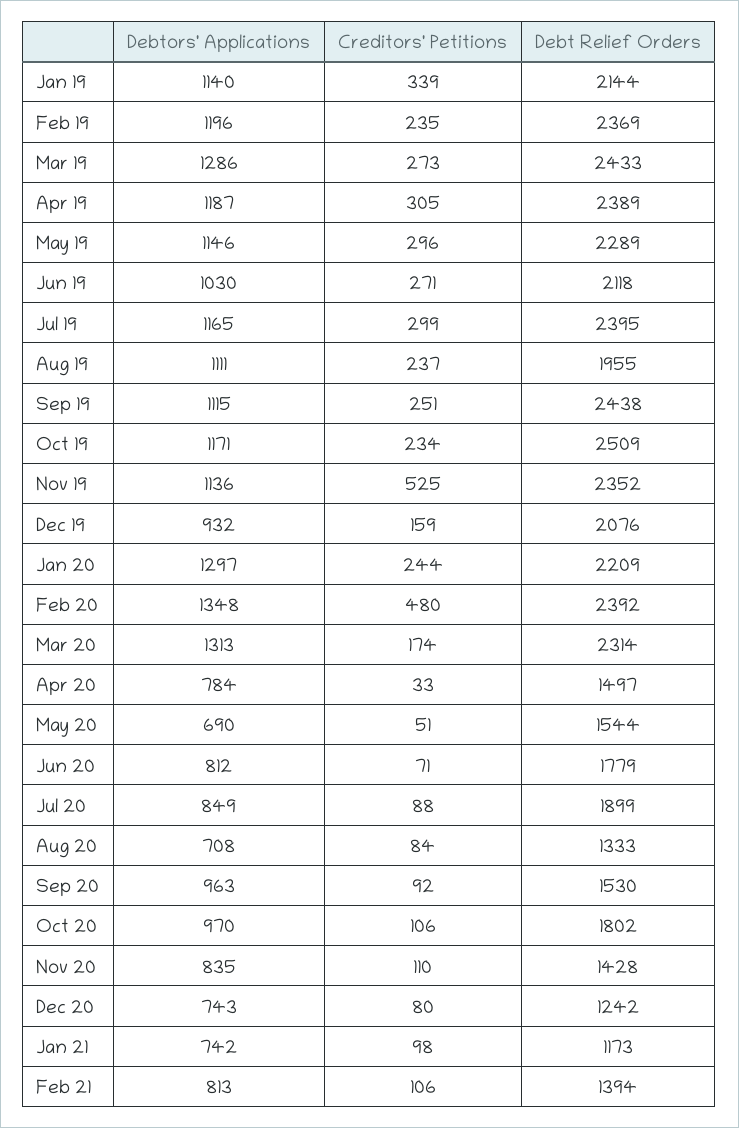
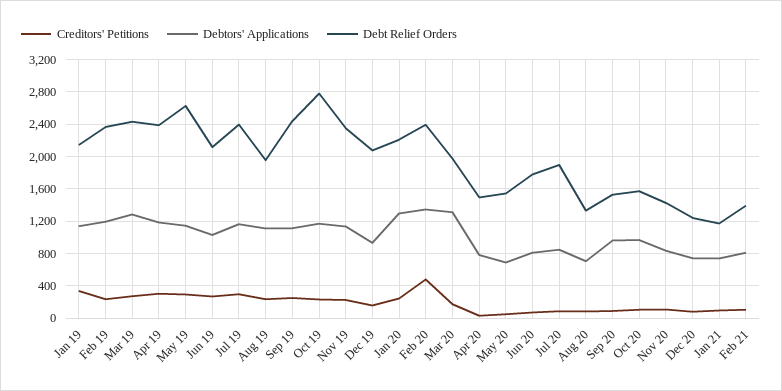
  {
    "Debtors' Applications": {
      "Jan 19": 1140,
      "Feb 19": 1196,
      "Mar 19": 1286,
      "Apr 19": 1187,
      "May 19": 1146,
      "Jun 19": 1030,
      "Jul 19": 1165,
      "Aug 19": 1111,
      "Sep 19": 1115,
      "Oct 19": 1171,
      "Nov 19": 1136,
      "Dec 19": 932,
      "Jan 20": 1297,
      "Feb 20": 1348,
      "Mar 20": 1313,
      "Apr 20": 784,
      "May 20": 690,
      "Jun 20": 812,
      "Jul 20": 849,
      "Aug 20": 708,
      "Sep 20": 963,
      "Oct 20": 970,
      "Nov 20": 835,
      "Dec 20": 743,
      "Jan 21": 742,
      "Feb 21": 813
    },
    "Creditors' Petitions": {
      "Jan 19": 339,
      "Feb 19": 235,
      "Mar 19": 273,
      "Apr 19": 305,
      "May 19": 296,
      "Jun 19": 271,
      "Jul 19": 299,
      "Aug 19": 237,
      "Sep 19": 251,
      "Oct 19": 234,
-     "Nov 19": 525,
+     "Nov 19": 200,
      "Dec 19": 159,
      "Jan 20": 244,
      "Feb 20": 480,
      "Mar 20": 174,
      "Apr 20": 33,
      "May 20": 51,
      "Jun 20": 71,
      "Jul 20": 88,
      "Aug 20": 84,
      "Sep 20": 92,
      "Oct 20": 106,
      "Nov 20": 110,
      "Dec 20": 80,
      "Jan 21": 98,
      "Feb 21": 106
    },
    "Debt Relief Orders": {
      "Jan 19": 2144,
      "Feb 19": 2369,
      "Mar 19": 2433,
      "Apr 19": 2389,
-     "May 19": 2289,
+     "May 19": 2600,
      "Jun 19": 2118,
      "Jul 19": 2395,
      "Aug 19": 1955,
      "Sep 19": 2438,
-     "Oct 19": 2509,
+     "Oct 19": 2800,
      "Nov 19": 2352,
      "Dec 19": 2076,
      "Jan 20": 2209,
      "Feb 20": 2392,
-     "Mar 20": 2314,
+     "Mar 20": 2000,
      "Apr 20": 1497,
      "May 20": 1544,
      "Jun 20": 1779,
      "Jul 20": 1899,
      "Aug 20": 1333,
      "Sep 20": 1530,
-     "Oct 20": 1802,
+     "Oct 20": 1600,
      "Nov 20": 1428,
      "Dec 20": 1242,
      "Jan 21": 1173,
      "Feb 21": 1394
    }
  }

